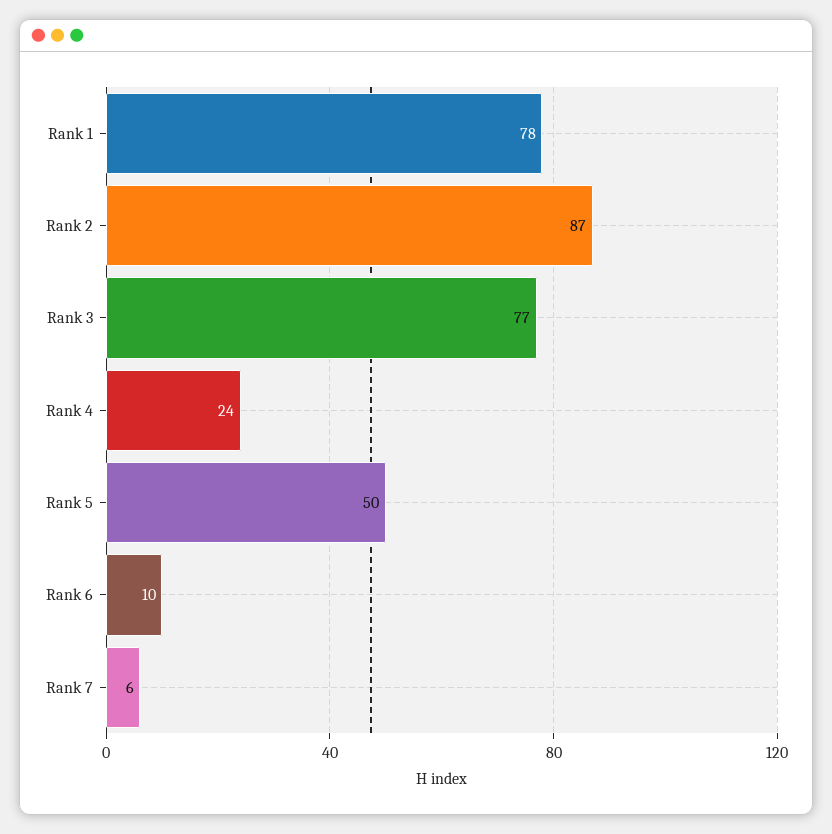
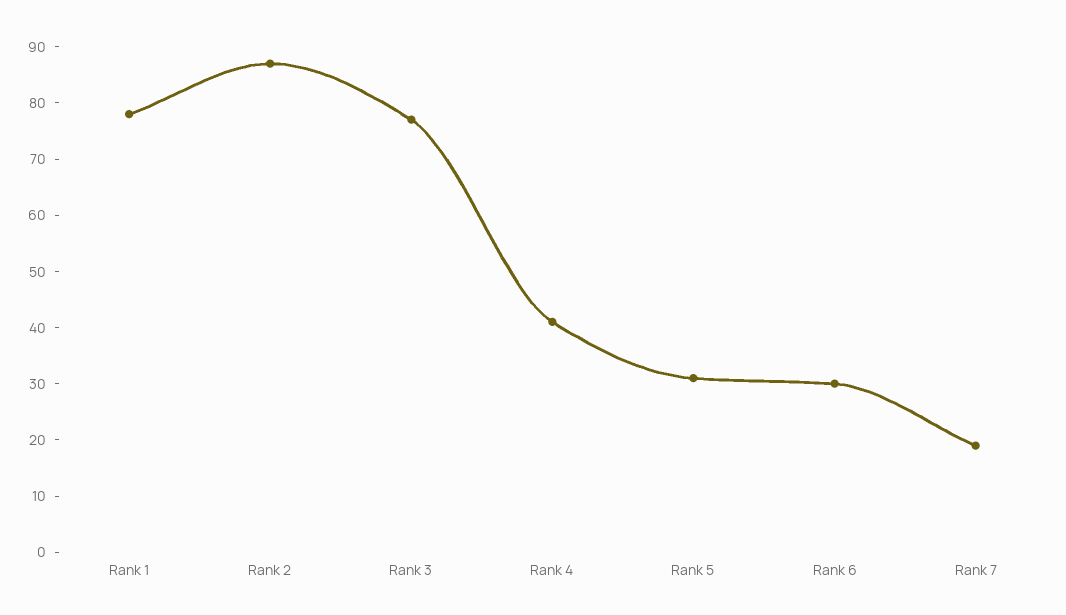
  {
    "Rank 1": 78,
    "Rank 2": 87,
    "Rank 3": 77,
-   "Rank 4": 24,
+   "Rank 4": 40,
-   "Rank 5": 50,
+   "Rank 5": 30,
-   "Rank 6": 10,
+   "Rank 6": 30,
-   "Rank 7": 6
+   "Rank 7": 20
  }

